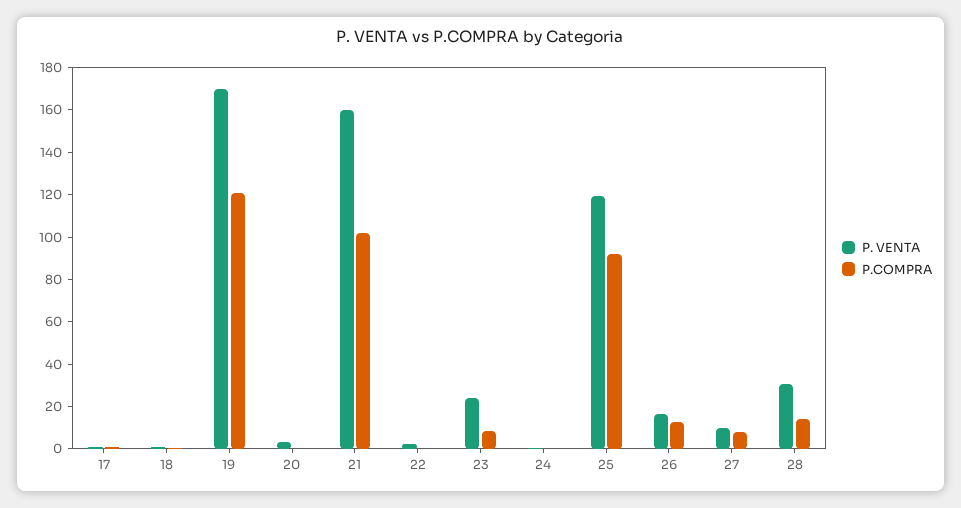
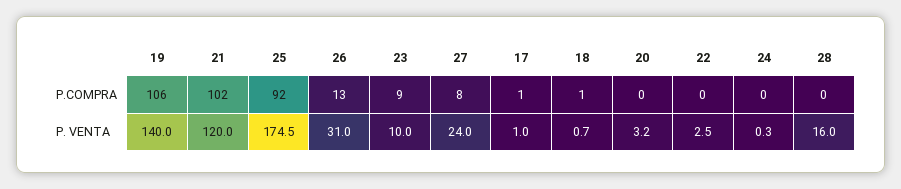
  {
    "P. VENTA": {
      "17": 1,
      "18": 0.7,
-     "19": 170,
+     "19": 140,
      "20": 3.2,
-     "21": 160,
+     "21": 120,
      "22": 2.5,
-     "23": 25,
+     "23": 10,
      "24": 0.3,
-     "25": 120,
+     "25": 174.5,
-     "26": 15,
+     "26": 31,
-     "27": 10,
+     "27": 24,
-     "28": 30
+     "28": 16
    },
    "P.COMPRA": {
      "17": 1,
      "18": 1,
-     "19": 120,
+     "19": 106,
      "20": 0,
      "21": 102,
      "22": 0,
      "23": 9,
      "24": 0,
      "25": 92,
      "26": 13,
      "27": 8,
-     "28": 15
+     "28": 0
    }
  }

